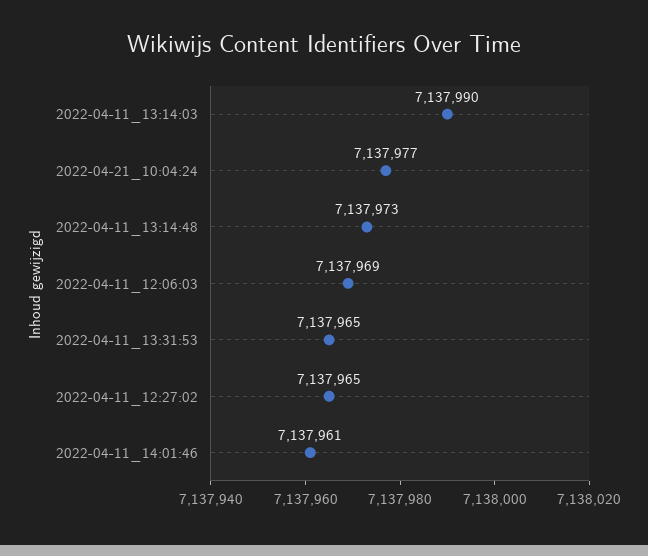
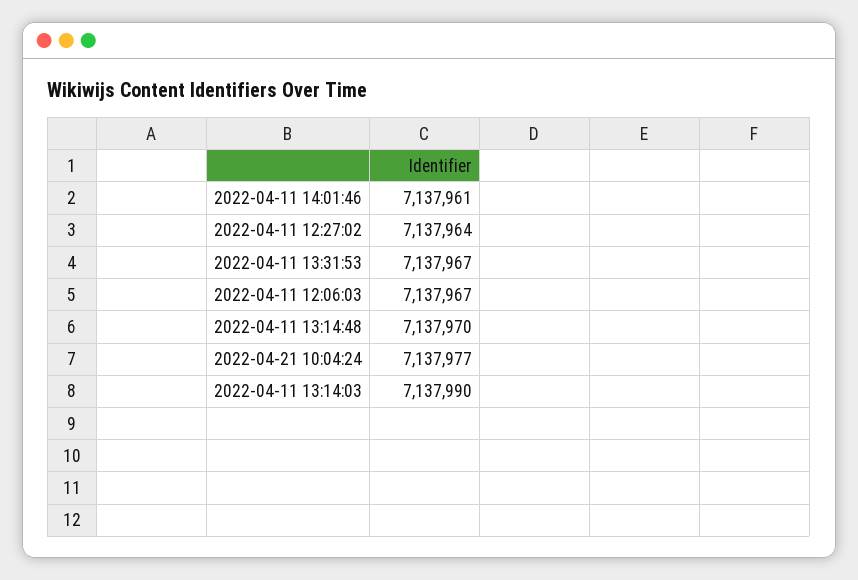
  {
    "2022-04-11_13:14:03": 7137990,
    "2022-04-21_10:04:24": 7137977,
-   "2022-04-11_13:14:48": 7137973,
+   "2022-04-11_13:14:48": 7137970,
-   "2022-04-11_12:06:03": 7137969,
+   "2022-04-11_12:06:03": 7137967,
-   "2022-04-11_13:31:53": 7137965,
+   "2022-04-11_13:31:53": 7137967,
-   "2022-04-11_12:27:02": 7137965,
+   "2022-04-11_12:27:02": 7137964,
    "2022-04-11_14:01:46": 7137961
  }

